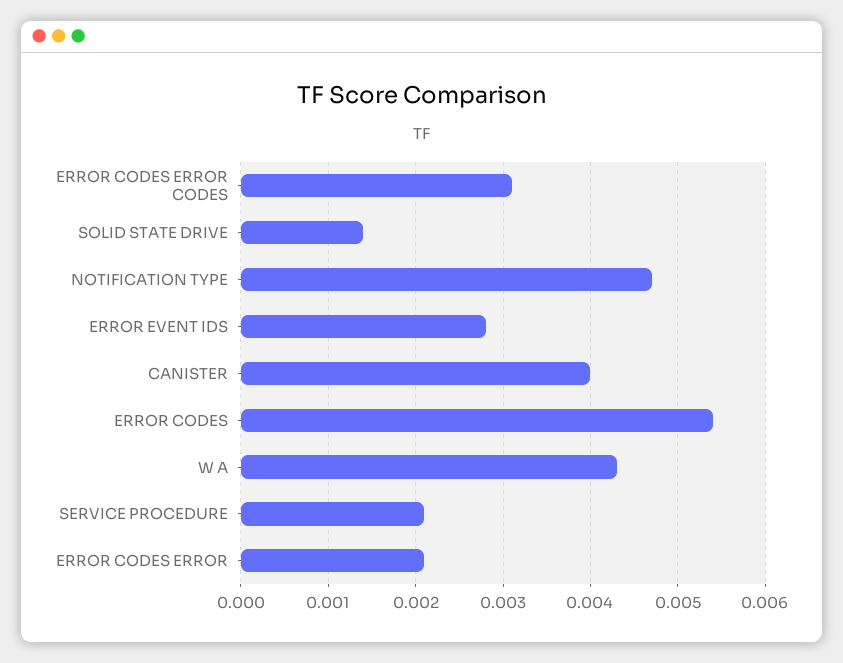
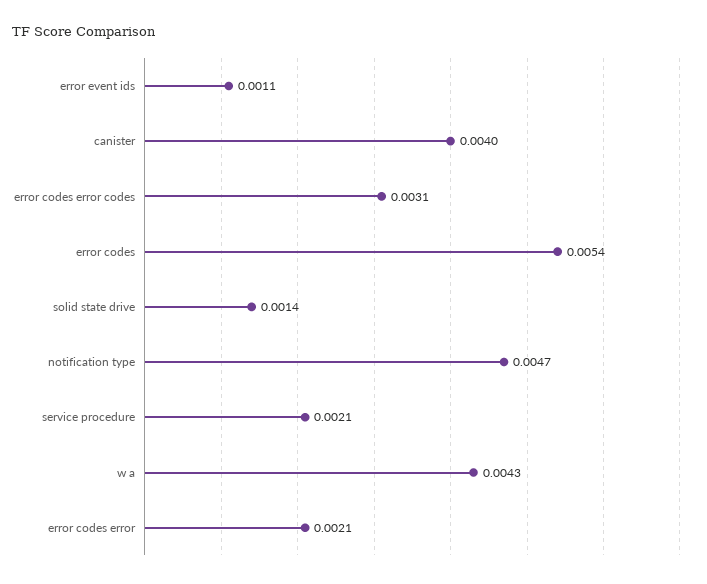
  {
    "ERROR CODES ERROR CODES": 0.0031,
    "SOLID STATE DRIVE": 0.0014,
    "NOTIFICATION TYPE": 0.0047,
-   "ERROR EVENT IDS": 0.0028,
+   "ERROR EVENT IDS": 0.0011,
    "CANISTER": 0.004,
    "ERROR CODES": 0.0054,
    "W A": 0.0043,
    "SERVICE PROCEDURE": 0.0021,
    "ERROR CODES ERROR": 0.0021
  }

